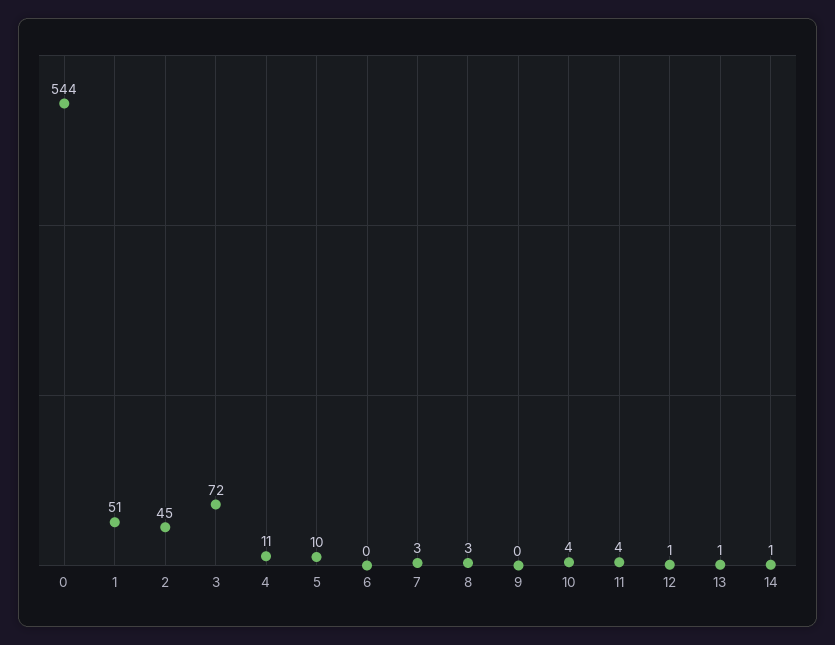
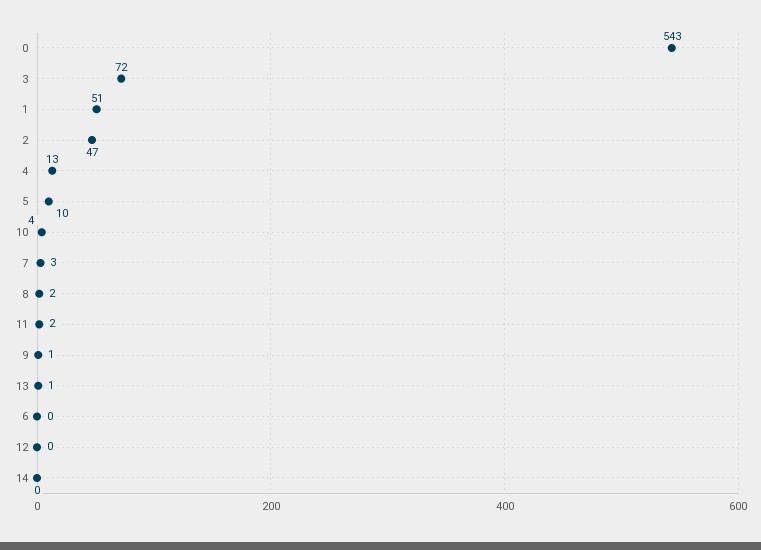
  {
-   "0": 544,
+   "0": 543,
    "1": 51,
-   "2": 45,
+   "2": 47,
    "3": 72,
-   "4": 11,
+   "4": 13,
    "5": 10,
    "6": 0,
    "7": 3,
-   "8": 3,
+   "8": 2,
-   "9": 0,
+   "9": 1,
    "10": 4,
-   "11": 4,
+   "11": 2,
-   "12": 1,
+   "12": 0,
    "13": 1,
-   "14": 1
+   "14": 0
  }

